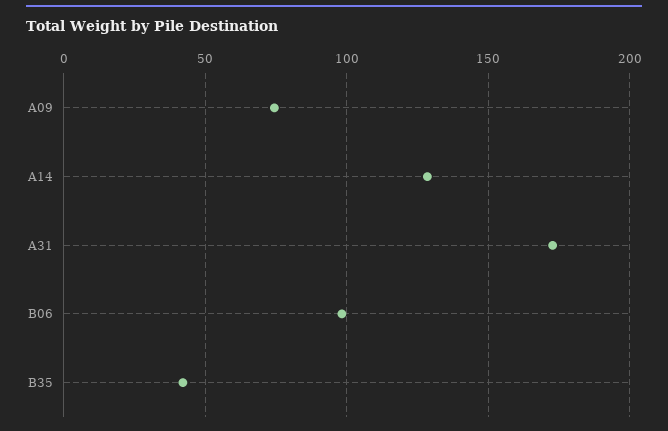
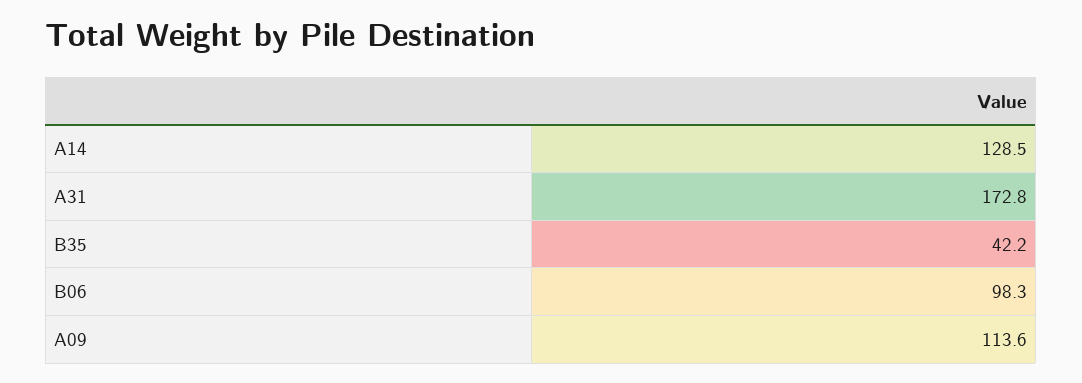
  {
-   "A09": 75,
+   "A09": 113.6,
    "A14": 128.5,
    "A31": 172.8,
    "B06": 98.3,
    "B35": 42.2
  }

